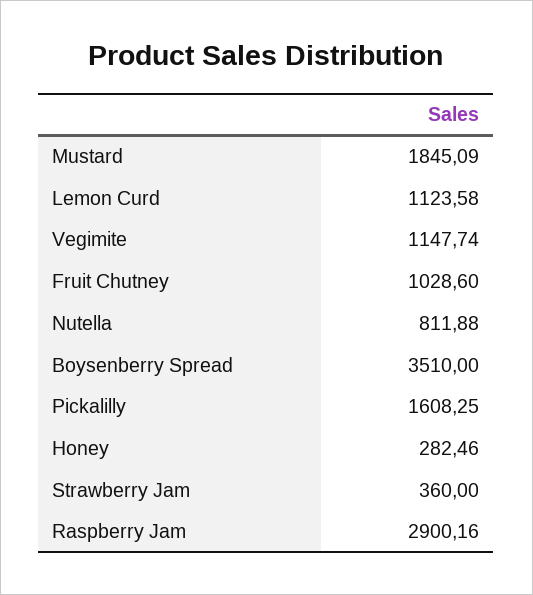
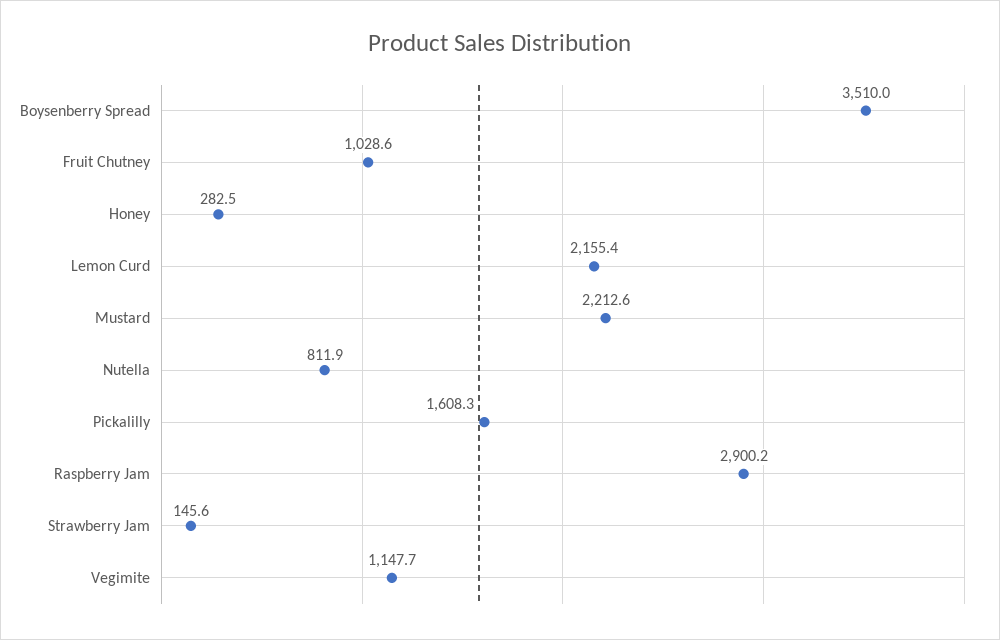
  {
-   "Mustard": 1845.09,
+   "Mustard": 2212.6,
-   "Lemon Curd": 1123.58,
+   "Lemon Curd": 2155.4,
    "Vegimite": 1147.74,
    "Fruit Chutney": 1028.6,
    "Nutella": 811.88,
    "Boysenberry Spread": 3510,
    "Pickalilly": 1608.25,
    "Honey": 282.46,
-   "Strawberry Jam": 360,
+   "Strawberry Jam": 145.6,
    "Raspberry Jam": 2900.16
  }

